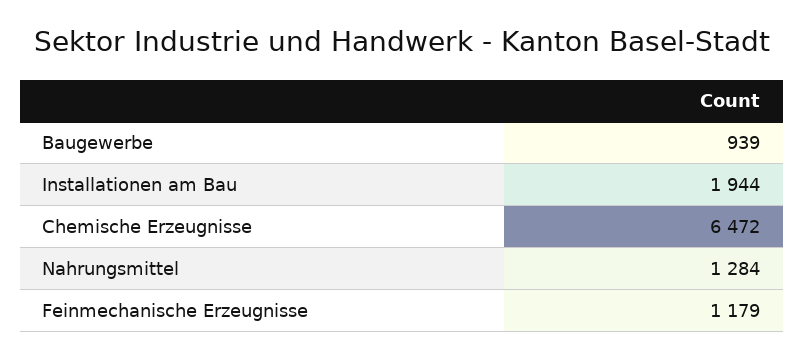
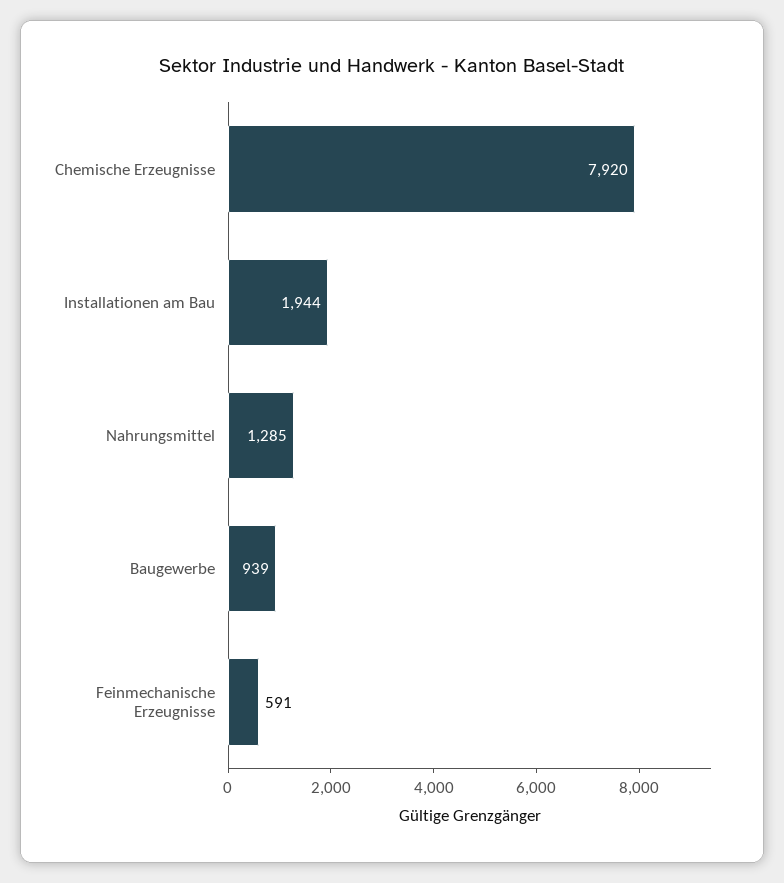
  {
    "Baugewerbe": 939,
    "Installationen am Bau": 1944,
-   "Chemische Erzeugnisse": 6472,
+   "Chemische Erzeugnisse": 7920,
-   "Nahrungsmittel": 1284,
+   "Nahrungsmittel": 1285,
-   "Feinmechanische Erzeugnisse": 1179
+   "Feinmechanische Erzeugnisse": 591
  }

